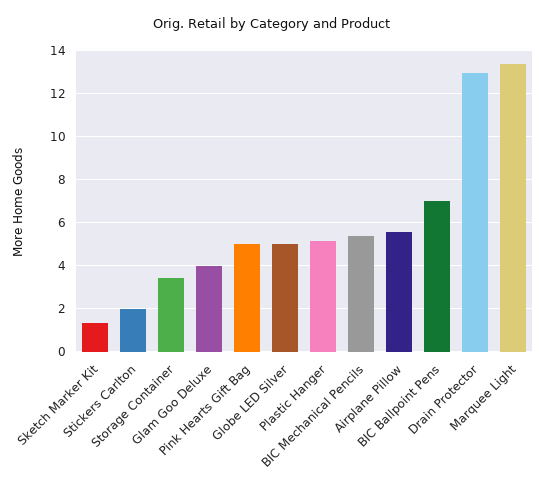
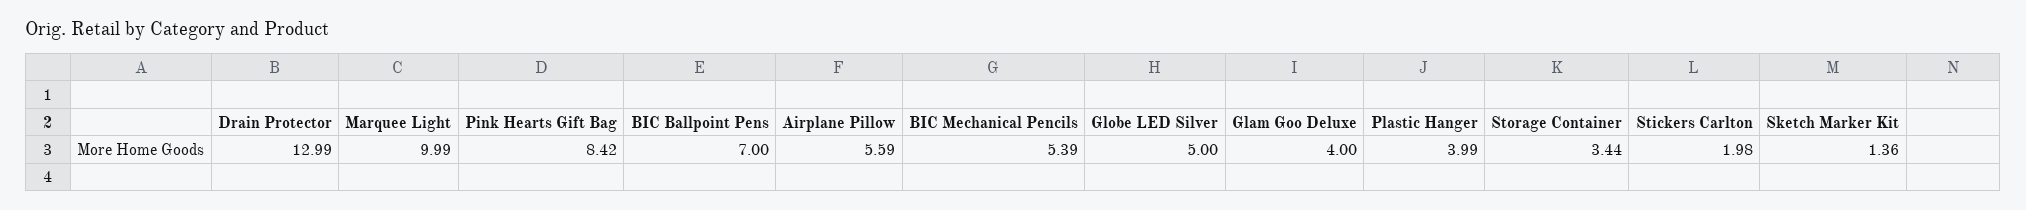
  {
    "Sketch Marker Kit": 1.36,
    "Stickers Carlton": 1.98,
    "Storage Container": 3.44,
    "Glam Goo Deluxe": 4,
-   "Pink Hearts Gift Bag": 5,
+   "Pink Hearts Gift Bag": 8.42,
    "Globe LED Silver": 5,
-   "Plastic Hanger": 5,
+   "Plastic Hanger": 3.99,
    "BIC Mechanical Pencils": 5.39,
    "Airplane Pillow": 5.59,
    "BIC Ballpoint Pens": 7,
    "Drain Protector": 12.99,
-   "Marquee Light": 13.5
+   "Marquee Light": 9.99
  }

